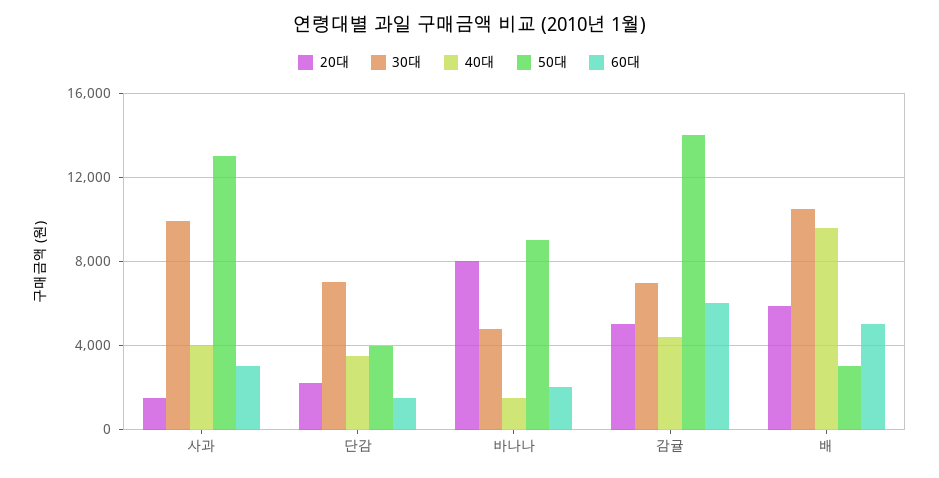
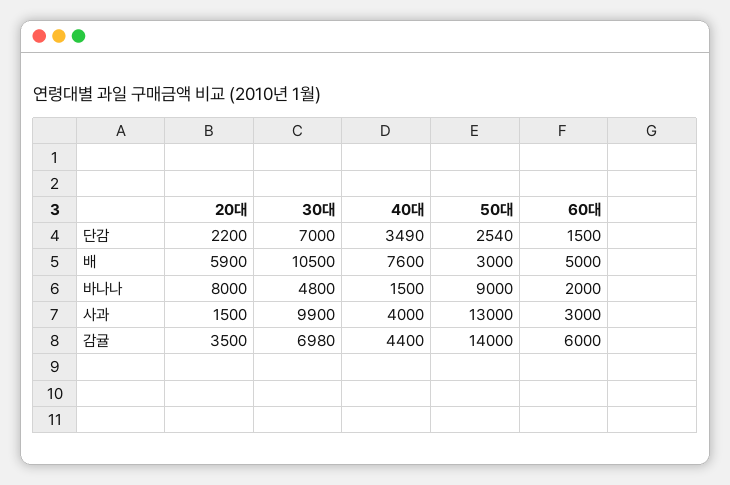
  {
    "20대": {
      "사과": 1500,
      "단감": 2200,
      "바나나": 8000,
-     "감귤": 5000,
+     "감귤": 3500,
      "배": 5900
    },
    "30대": {
      "사과": 9900,
      "단감": 7000,
      "바나나": 4800,
      "감귤": 6980,
      "배": 10500
    },
    "40대": {
      "사과": 4000,
      "단감": 3490,
      "바나나": 1500,
      "감귤": 4400,
-     "배": 9500
+     "배": 7600
    },
    "50대": {
      "사과": 13000,
-     "단감": 4000,
+     "단감": 2540,
      "바나나": 9000,
      "감귤": 14000,
      "배": 3000
    },
    "60대": {
      "사과": 3000,
      "단감": 1500,
      "바나나": 2000,
      "감귤": 6000,
      "배": 5000
    }
  }

